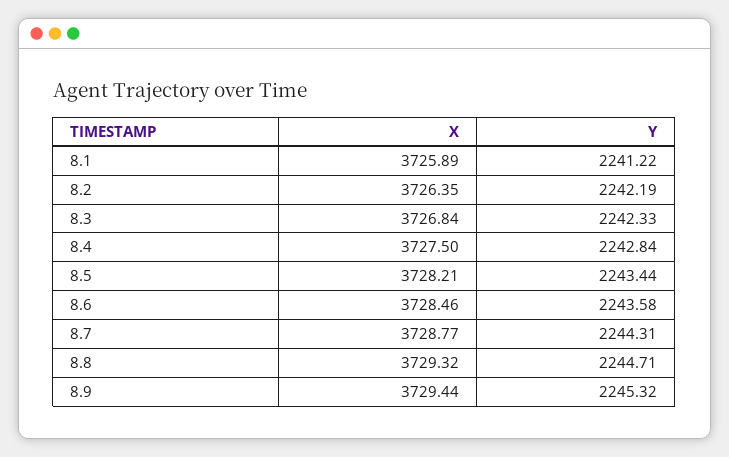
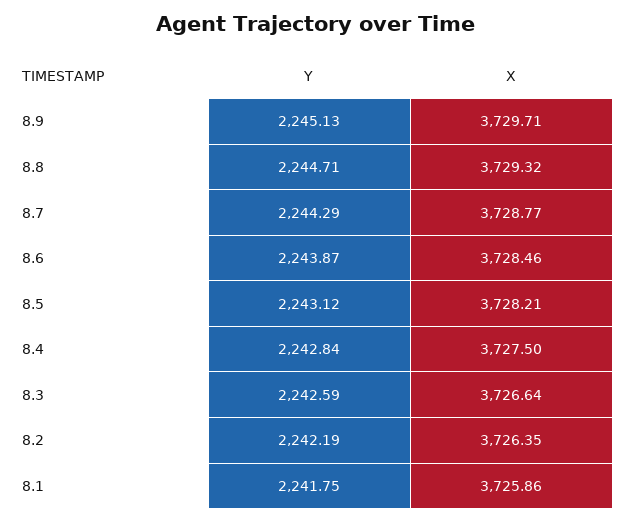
  {
    "X": {
-     "8.1": 3725.89,
+     "8.1": 3725.86,
      "8.2": 3726.35,
-     "8.3": 3726.84,
+     "8.3": 3726.64,
      "8.4": 3727.5,
      "8.5": 3728.21,
      "8.6": 3728.46,
      "8.7": 3728.77,
      "8.8": 3729.32,
-     "8.9": 3729.44
+     "8.9": 3729.71
    },
    "Y": {
-     "8.1": 2241.22,
+     "8.1": 2241.75,
      "8.2": 2242.19,
-     "8.3": 2242.33,
+     "8.3": 2242.59,
      "8.4": 2242.84,
-     "8.5": 2243.44,
+     "8.5": 2243.12,
-     "8.6": 2243.58,
+     "8.6": 2243.87,
-     "8.7": 2244.31,
+     "8.7": 2244.29,
      "8.8": 2244.71,
-     "8.9": 2245.32
+     "8.9": 2245.13
    }
  }

